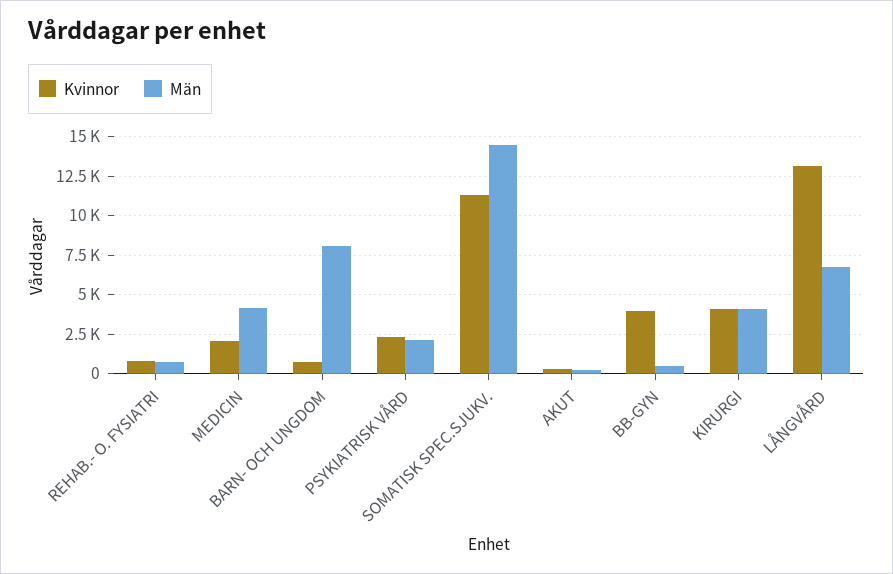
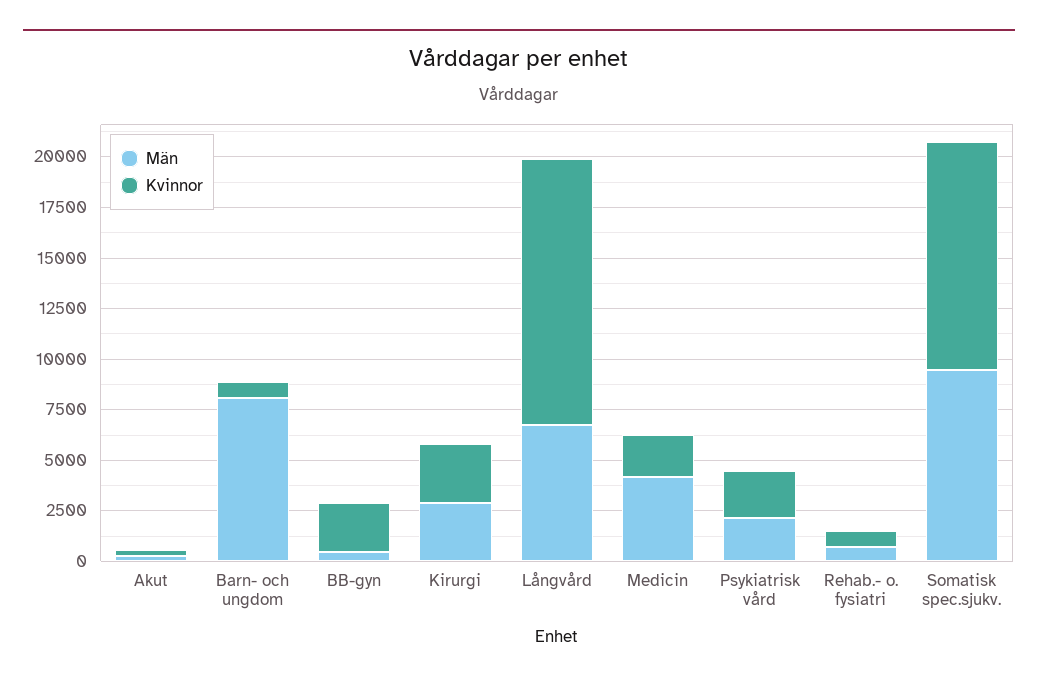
  {
    "Kvinnor": {
      "REHAB.- O. FYSIATRI": 1000,
      "MEDICIN": 2000,
      "BARN- OCH UNGDOM": 1000,
      "PSYKIATRISK VÅRD": 2500,
      "SOMATISK SPEC.SJUKV.": 11500,
      "AKUT": 500,
-     "BB-GYN": 4000,
+     "BB-GYN": 2500,
-     "KIRURGI": 4000,
+     "KIRURGI": 3000,
      "LÅNGVÅRD": 13000
    },
    "Män": {
      "REHAB.- O. FYSIATRI": 500,
      "MEDICIN": 4000,
      "BARN- OCH UNGDOM": 8000,
      "PSYKIATRISK VÅRD": 2000,
-     "SOMATISK SPEC.SJUKV.": 14500,
+     "SOMATISK SPEC.SJUKV.": 9500,
      "AKUT": 0,
      "BB-GYN": 500,
-     "KIRURGI": 4000,
+     "KIRURGI": 3000,
      "LÅNGVÅRD": 7000
    }
  }

